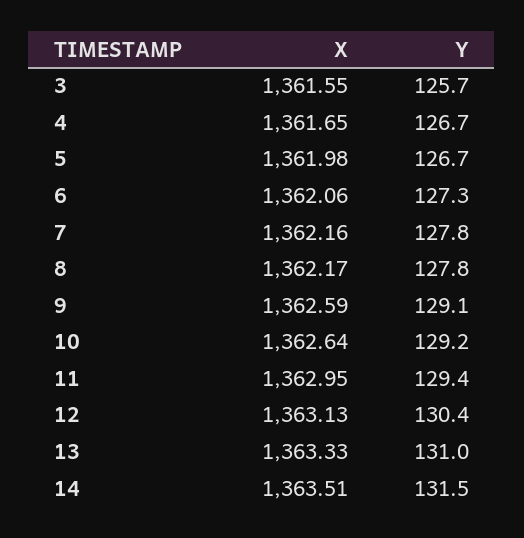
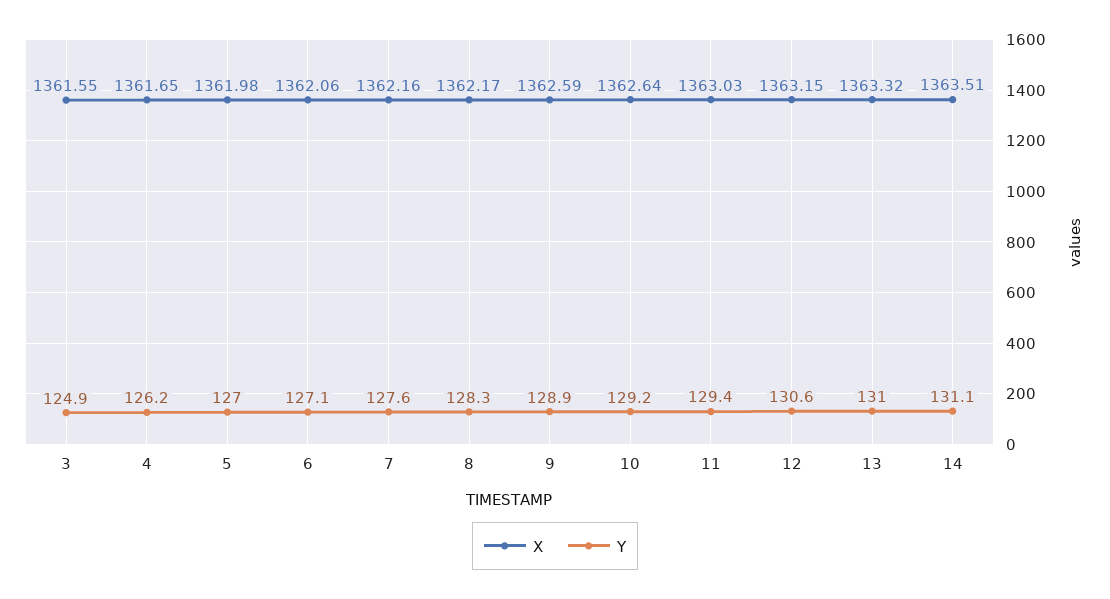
  {
    "X": {
      "3": 1361.55,
      "4": 1361.65,
      "5": 1361.98,
      "6": 1362.06,
      "7": 1362.16,
      "8": 1362.17,
      "9": 1362.59,
      "10": 1362.64,
-     "11": 1362.95,
+     "11": 1363.03,
-     "12": 1363.13,
+     "12": 1363.15,
-     "13": 1363.33,
+     "13": 1363.32,
      "14": 1363.51
    },
    "Y": {
-     "3": 125.7,
+     "3": 124.9,
-     "4": 126.7,
+     "4": 126.2,
-     "5": 126.7,
+     "5": 127,
-     "6": 127.3,
+     "6": 127.1,
-     "7": 127.8,
+     "7": 127.6,
-     "8": 127.8,
+     "8": 128.3,
-     "9": 129.1,
+     "9": 128.9,
      "10": 129.2,
      "11": 129.4,
-     "12": 130.4,
+     "12": 130.6,
      "13": 131,
-     "14": 131.5
+     "14": 131.1
    }
  }

